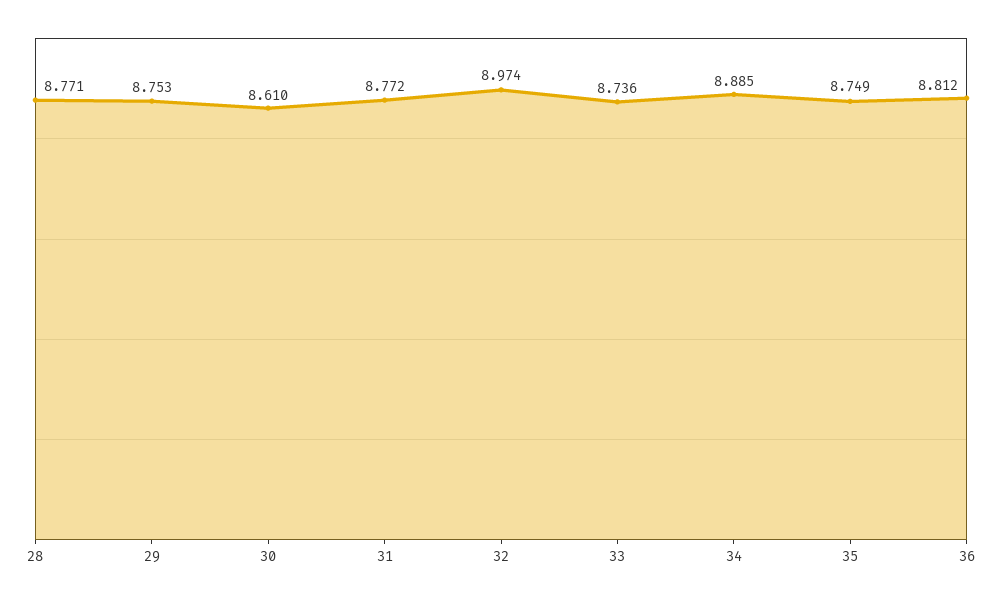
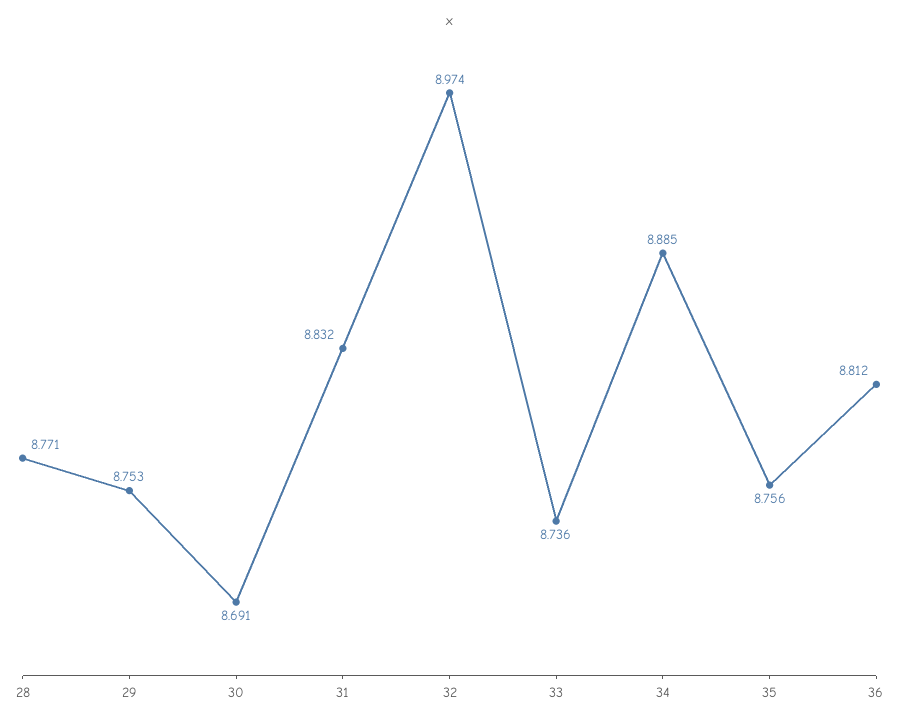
  {
    "28": 8.771,
    "29": 8.753,
-   "30": 8.61,
+   "30": 8.691,
-   "31": 8.772,
+   "31": 8.832,
    "32": 8.974,
    "33": 8.736,
    "34": 8.885,
-   "35": 8.749,
+   "35": 8.756,
    "36": 8.812
  }

